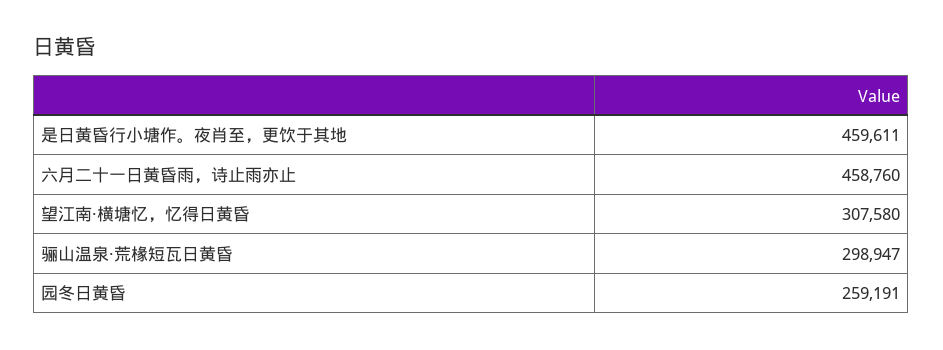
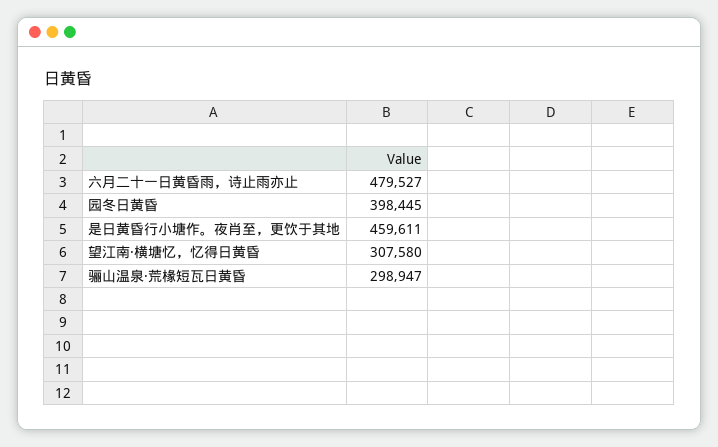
  {
    "是日黄昏行小塘作。夜肖至，更饮于其地": 459611,
-   "六月二十一日黄昏雨，诗止雨亦止": 458760,
+   "六月二十一日黄昏雨，诗止雨亦止": 479527,
    "望江南·横塘忆，忆得日黄昏": 307580,
    "骊山温泉·荒椽短瓦日黄昏": 298947,
-   "园冬日黄昏": 259191
+   "园冬日黄昏": 398445
  }

